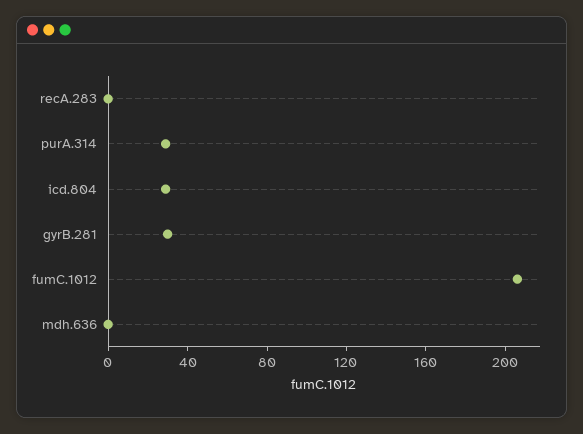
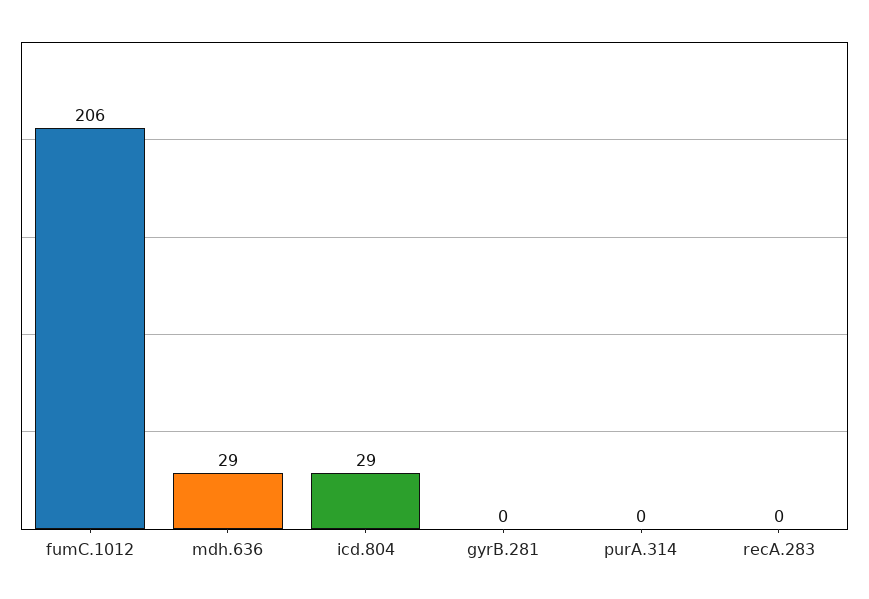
  {
    "recA.283": 0,
-   "purA.314": 30,
+   "purA.314": 0,
    "icd.804": 29,
-   "gyrB.281": 30,
+   "gyrB.281": 0,
    "fumC.1012": 206,
-   "mdh.636": 0
+   "mdh.636": 29
  }

